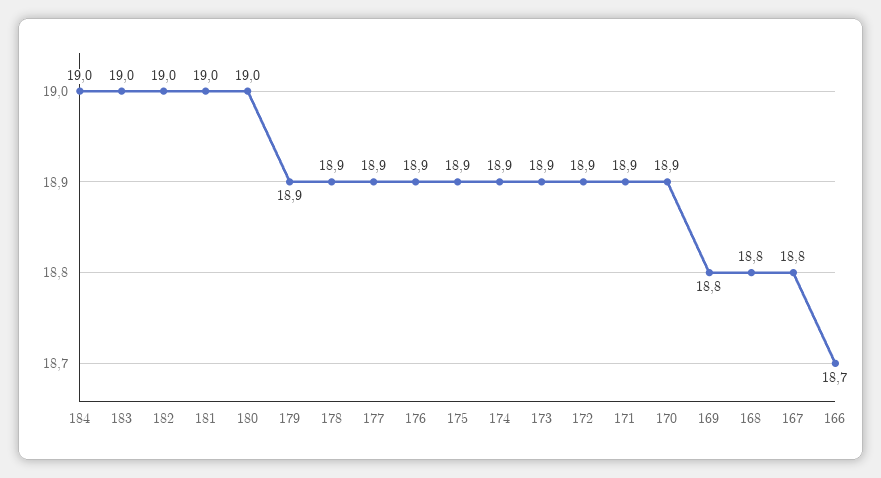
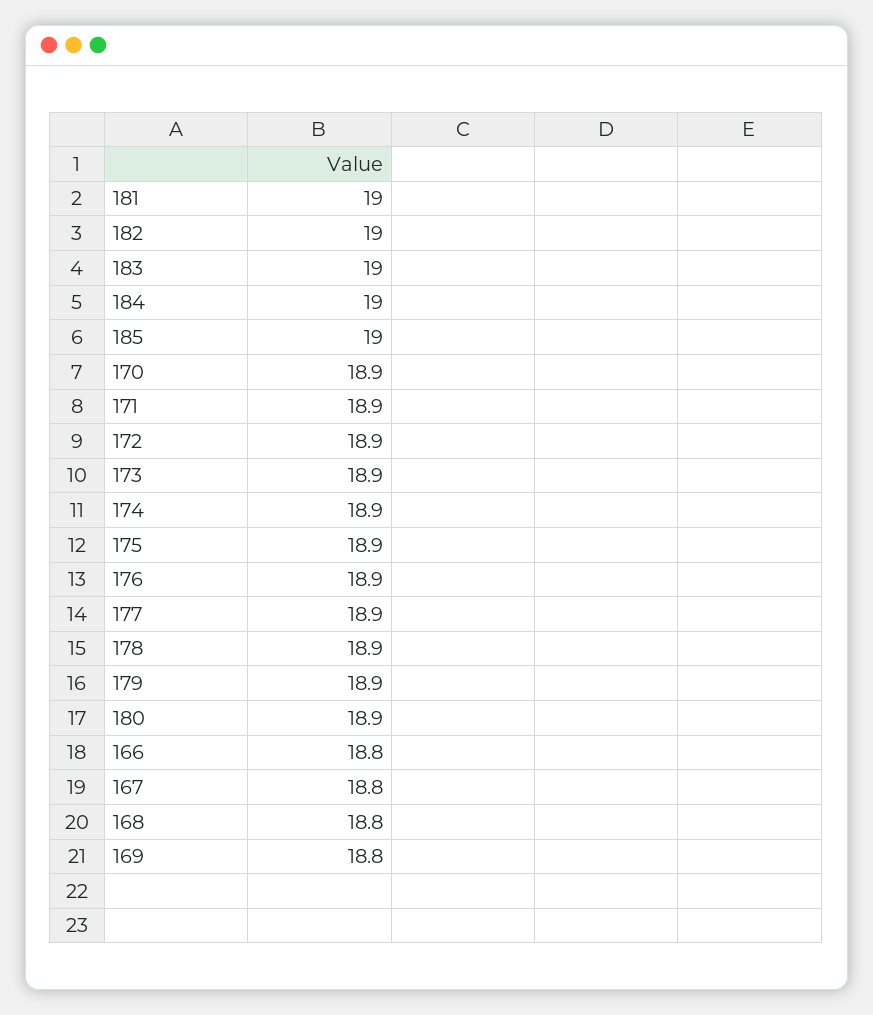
  {
    "184": 19,
    "183": 19,
    "182": 19,
    "181": 19,
-   "180": 19,
+   "180": 18.9,
    "179": 18.9,
    "178": 18.9,
    "177": 18.9,
    "176": 18.9,
    "175": 18.9,
    "174": 18.9,
    "173": 18.9,
    "172": 18.9,
    "171": 18.9,
    "170": 18.9,
    "169": 18.8,
    "168": 18.8,
    "167": 18.8,
-   "166": 18.7
+   "166": 18.8,
+   "185": 19
  }

